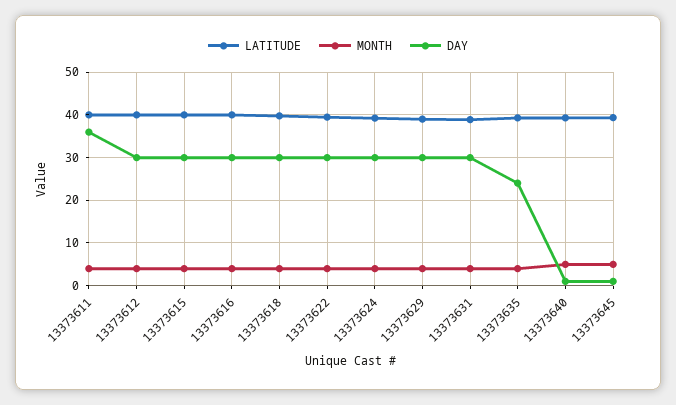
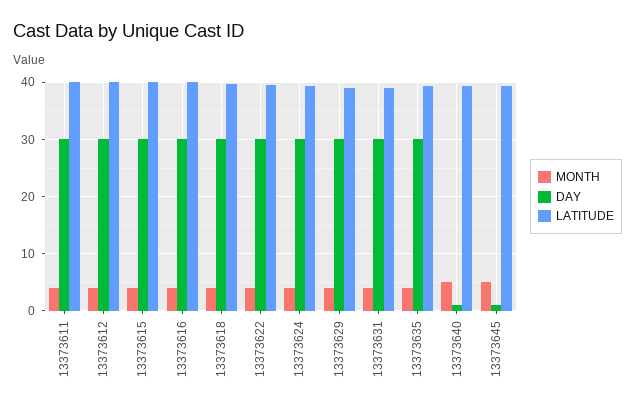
  {
    "LATITUDE": {
      "13373611": 40,
      "13373612": 40,
      "13373615": 40,
      "13373616": 40,
      "13373618": 40,
      "13373622": 40,
      "13373624": 40,
      "13373629": 40,
      "13373631": 38,
      "13373635": 40,
      "13373640": 40,
      "13373645": 40
    },
    "MONTH": {
      "13373611": 4,
      "13373612": 4,
      "13373615": 4,
      "13373616": 4,
      "13373618": 4,
      "13373622": 4,
      "13373624": 4,
      "13373629": 4,
      "13373631": 4,
      "13373635": 4,
      "13373640": 6,
      "13373645": 6
    },
    "DAY": {
-     "13373611": 36,
+     "13373611": 30,
      "13373612": 30,
      "13373615": 30,
      "13373616": 30,
      "13373618": 30,
      "13373622": 30,
      "13373624": 30,
      "13373629": 30,
      "13373631": 30,
-     "13373635": 24,
+     "13373635": 30,
      "13373640": 2,
      "13373645": 2
    }
  }

